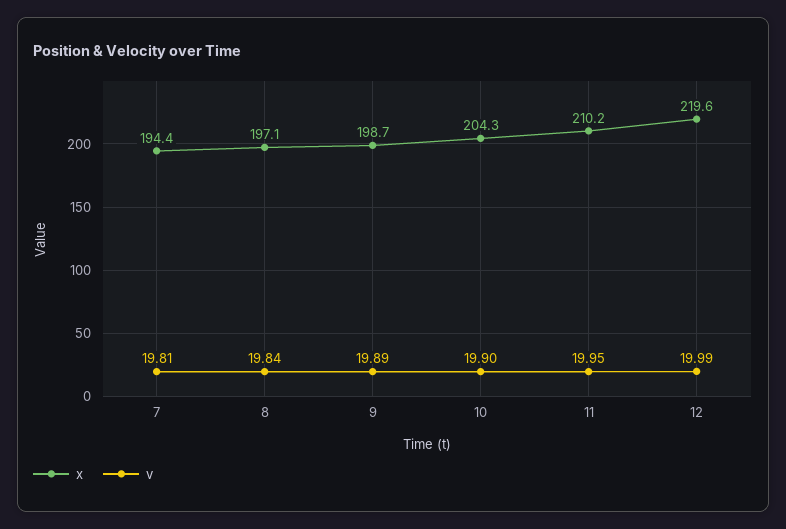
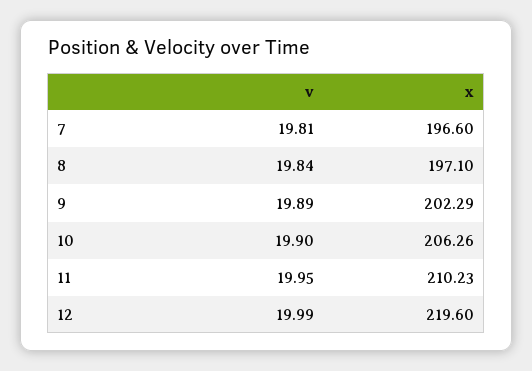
  {
    "x": {
-     "7": 194.4,
+     "7": 196.6,
      "8": 197.1,
-     "9": 198.7,
+     "9": 202.29,
-     "10": 204.3,
+     "10": 206.26,
      "11": 210.23,
      "12": 219.6
    },
    "v": {
      "7": 19.81,
      "8": 19.84,
      "9": 19.89,
      "10": 19.9,
      "11": 19.95,
      "12": 19.99
    }
  }

